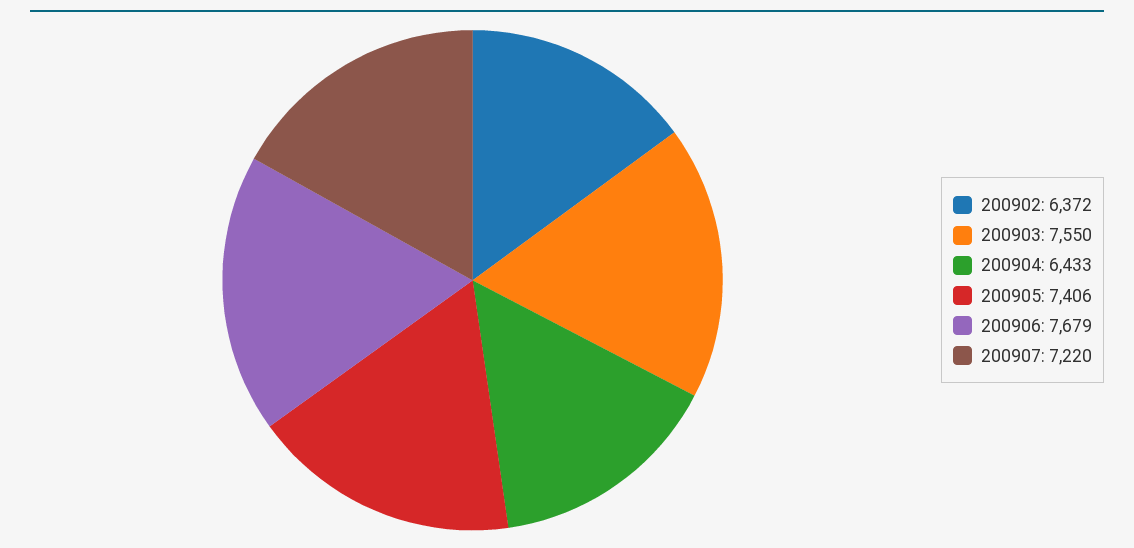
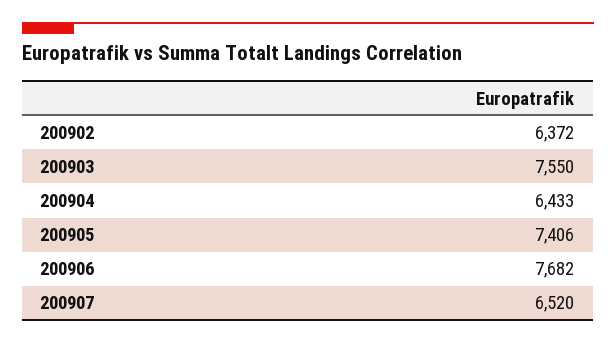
  {
    "200902": 6372,
    "200903": 7550,
    "200904": 6433,
    "200905": 7406,
-   "200906": 7679,
+   "200906": 7682,
-   "200907": 7220
+   "200907": 6520
  }

